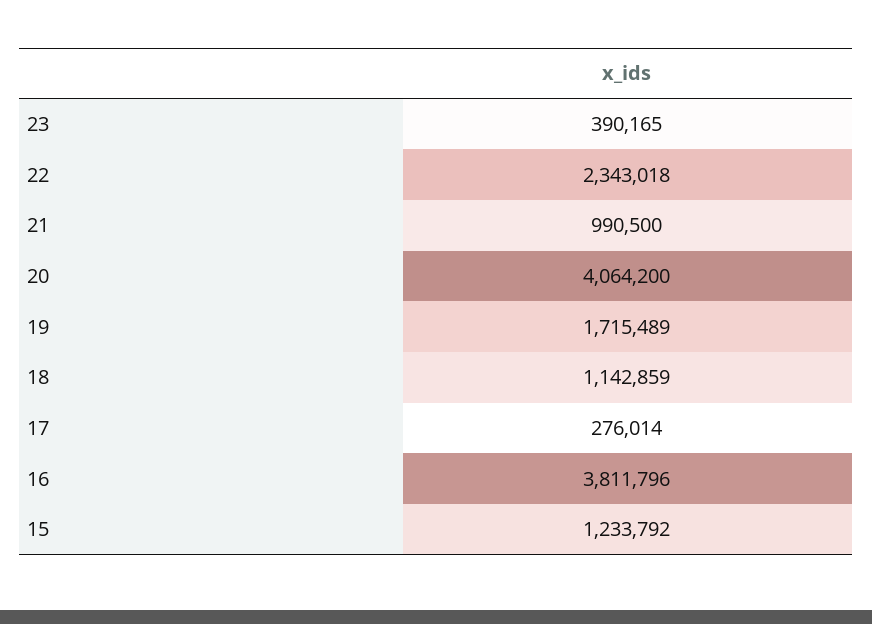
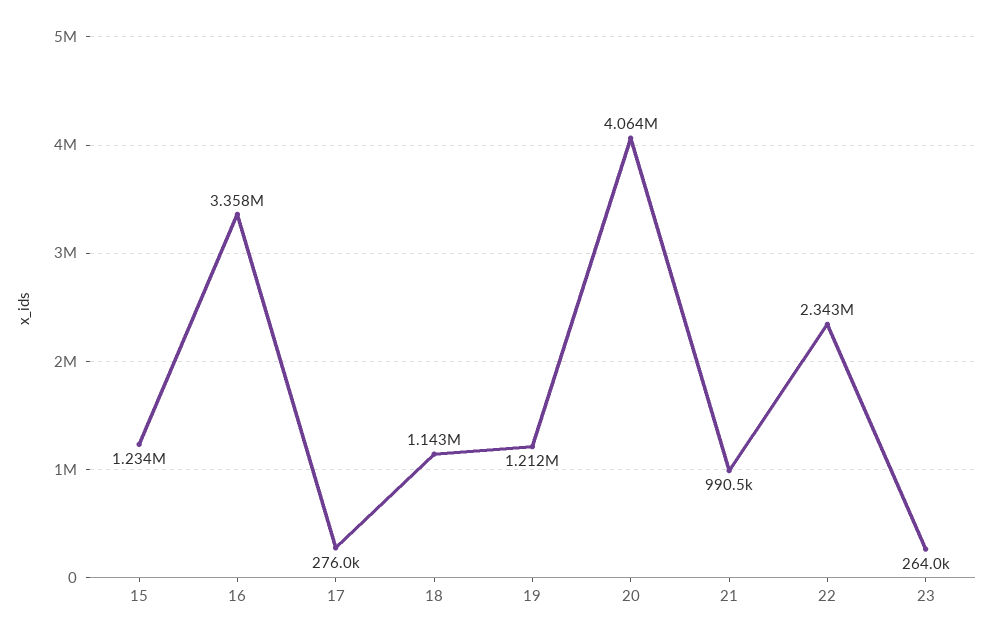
  {
-   "23": 390165,
+   "23": 264000,
    "22": 2343018,
    "21": 990500,
    "20": 4064200,
-   "19": 1715489,
+   "19": 1212000,
    "18": 1142859,
    "17": 276014,
-   "16": 3811796,
+   "16": 3358000,
    "15": 1233792
  }

